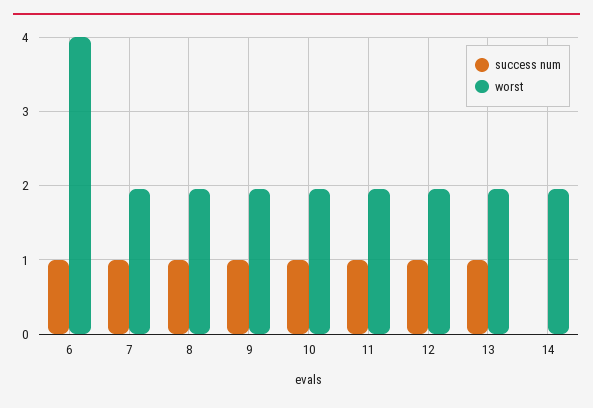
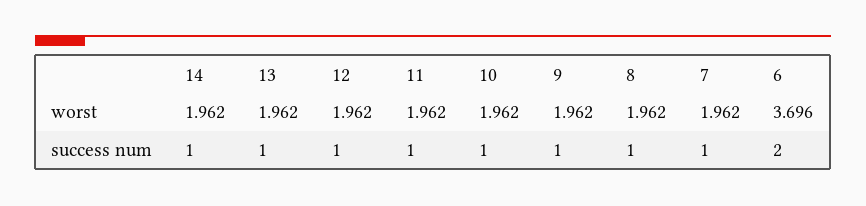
  {
    "success num": {
-     "6": 1,
+     "6": 2,
      "7": 1,
      "8": 1,
      "9": 1,
      "10": 1,
      "11": 1,
      "12": 1,
      "13": 1,
-     "14": 0
+     "14": 1
    },
    "worst": {
-     "6": 4,
+     "6": 3.696,
      "7": 1.962,
      "8": 1.962,
      "9": 1.962,
      "10": 1.962,
      "11": 1.962,
      "12": 1.962,
      "13": 1.962,
      "14": 1.962
    }
  }

